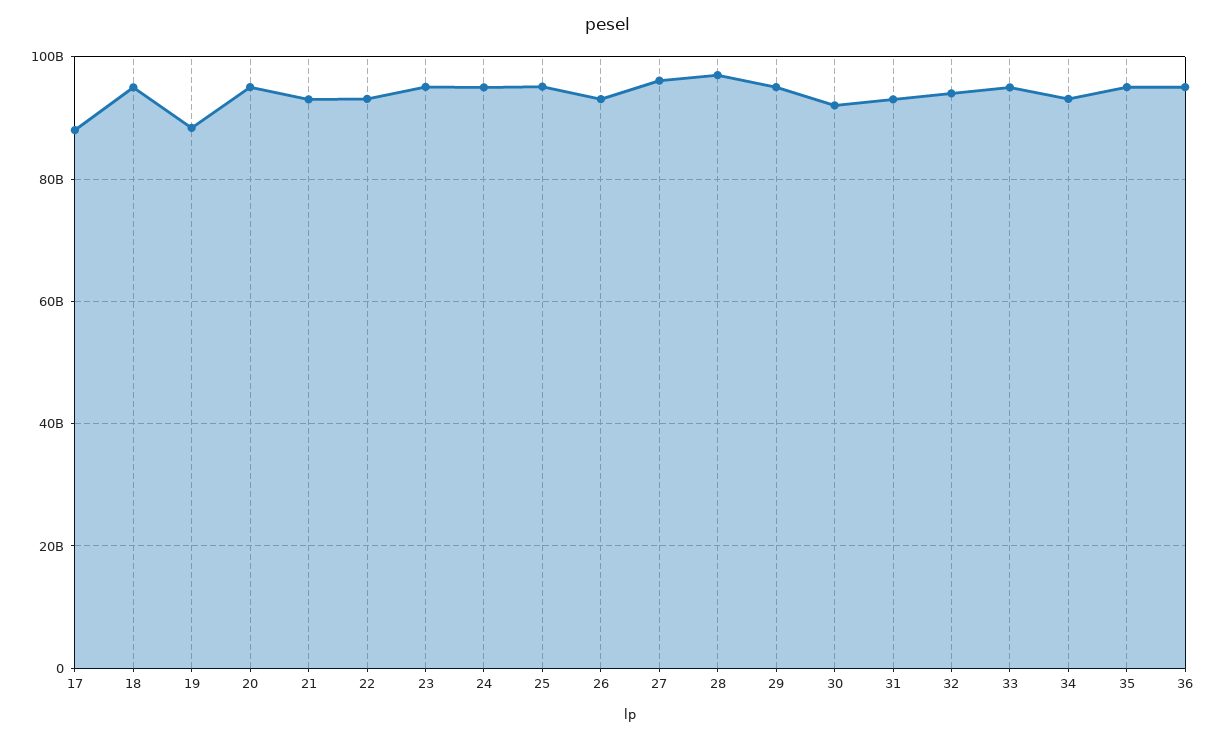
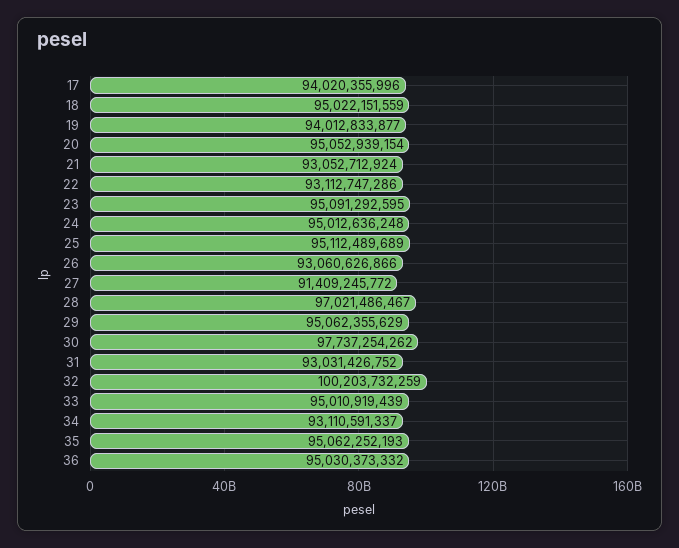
  {
-   "17": 88000000000,
+   "17": 94020355996,
    "18": 95022151559,
-   "19": 88000000000,
+   "19": 94012833877,
    "20": 95052939154,
    "21": 93052712924,
    "22": 93112747286,
    "23": 95091292595,
    "24": 95012636248,
    "25": 95112489689,
    "26": 93060626866,
-   "27": 96000000000,
+   "27": 91409245772,
    "28": 97021486467,
    "29": 95062355629,
-   "30": 92000000000,
+   "30": 97737254262,
    "31": 93031426752,
-   "32": 94000000000,
+   "32": 100203732259,
    "33": 95010919439,
    "34": 93110591337,
    "35": 95062252193,
    "36": 95030373332
  }

